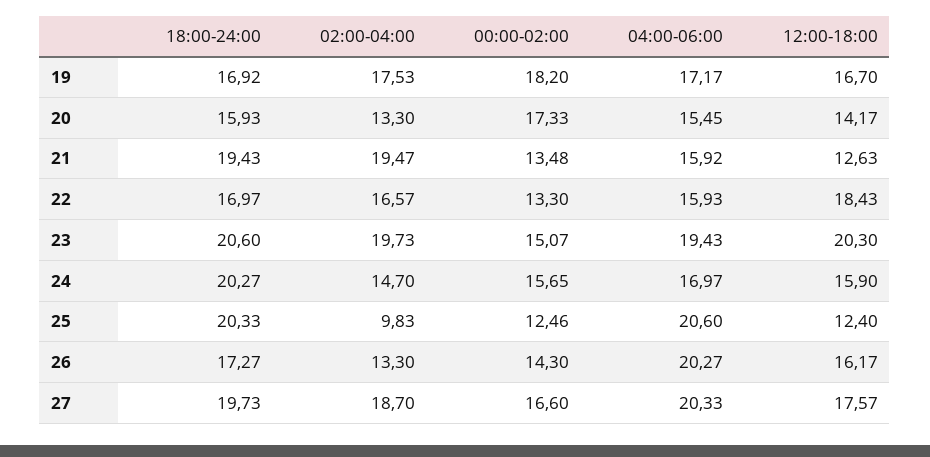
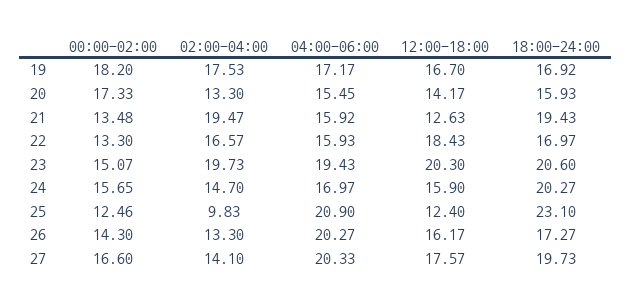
  {
    "18:00-24:00": {
      "19": 16.92,
      "20": 15.93,
      "21": 19.43,
      "22": 16.97,
      "23": 20.6,
      "24": 20.27,
-     "25": 20.33,
+     "25": 23.1,
      "26": 17.27,
      "27": 19.73
    },
    "02:00-04:00": {
      "19": 17.53,
      "20": 13.3,
      "21": 19.47,
      "22": 16.57,
      "23": 19.73,
      "24": 14.7,
      "25": 9.83,
      "26": 13.3,
-     "27": 18.7
+     "27": 14.1
    },
    "00:00-02:00": {
      "19": 18.2,
      "20": 17.33,
      "21": 13.48,
      "22": 13.3,
      "23": 15.07,
      "24": 15.65,
      "25": 12.46,
      "26": 14.3,
      "27": 16.6
    },
    "04:00-06:00": {
      "19": 17.17,
      "20": 15.45,
      "21": 15.92,
      "22": 15.93,
      "23": 19.43,
      "24": 16.97,
-     "25": 20.6,
+     "25": 20.9,
      "26": 20.27,
      "27": 20.33
    },
    "12:00-18:00": {
      "19": 16.7,
      "20": 14.17,
      "21": 12.63,
      "22": 18.43,
      "23": 20.3,
      "24": 15.9,
      "25": 12.4,
      "26": 16.17,
      "27": 17.57
    }
  }

